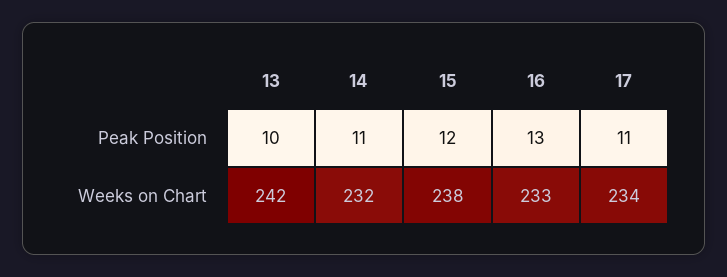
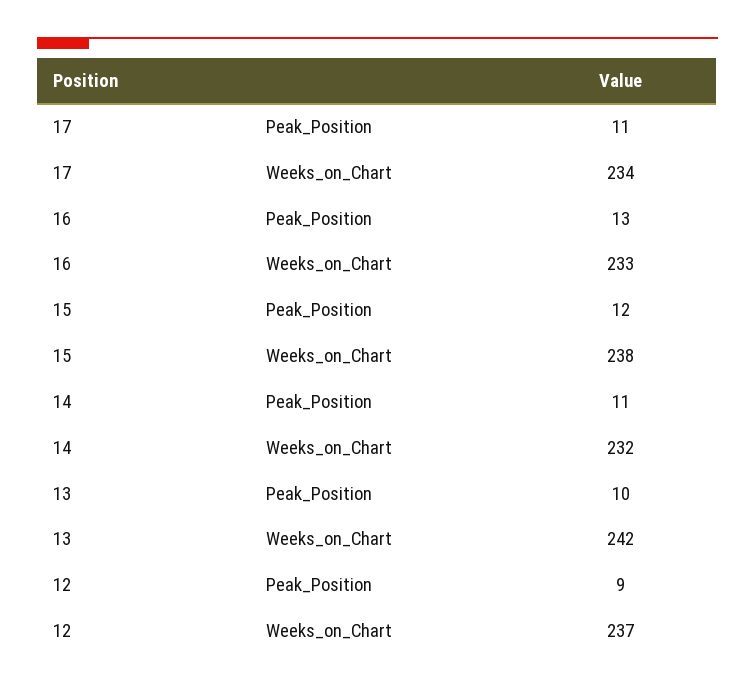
  {
    "13": {
      "Peak Position": 10,
      "Weeks on Chart": 242
    },
    "14": {
      "Peak Position": 11,
      "Weeks on Chart": 232
    },
    "15": {
      "Peak Position": 12,
      "Weeks on Chart": 238
    },
    "16": {
      "Peak Position": 13,
      "Weeks on Chart": 233
    },
    "17": {
      "Peak Position": 11,
      "Weeks on Chart": 234
-   }
+   },
+   "12": {
+     "Peak Position": 9,
+     "Weeks on Chart": 237
+   }
  }

